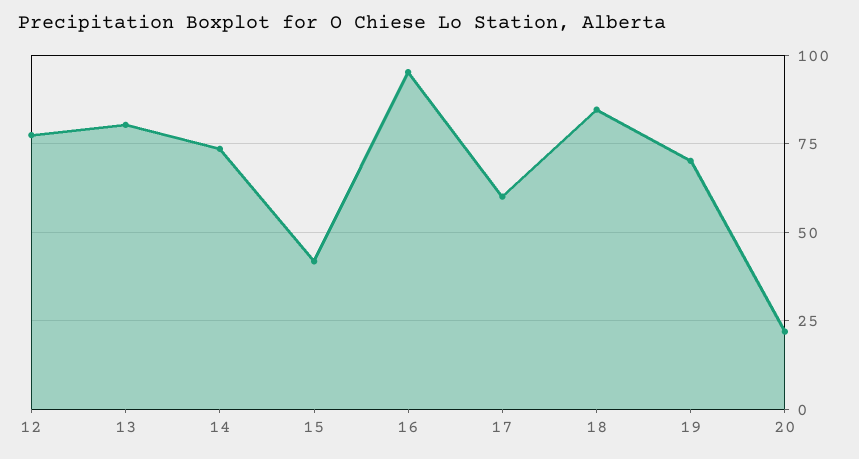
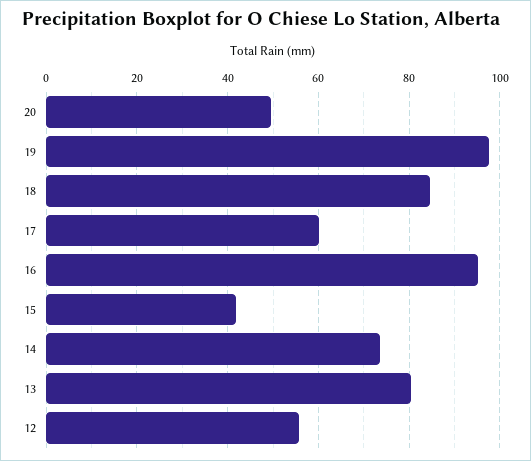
  {
-   "12": 77.5,
+   "12": 56,
    "13": 80,
    "14": 74,
    "15": 42,
    "16": 96,
    "17": 60,
    "18": 84,
-   "19": 70,
+   "19": 98,
-   "20": 22.5
+   "20": 50
  }

